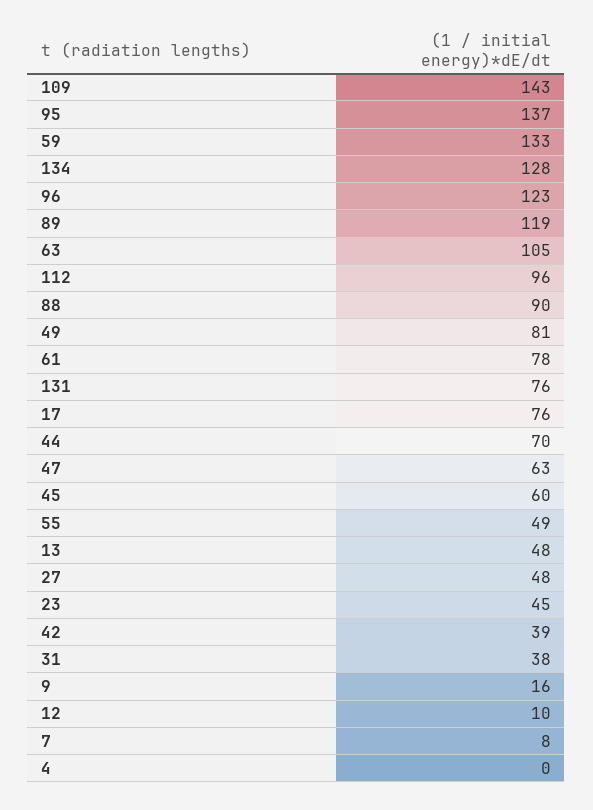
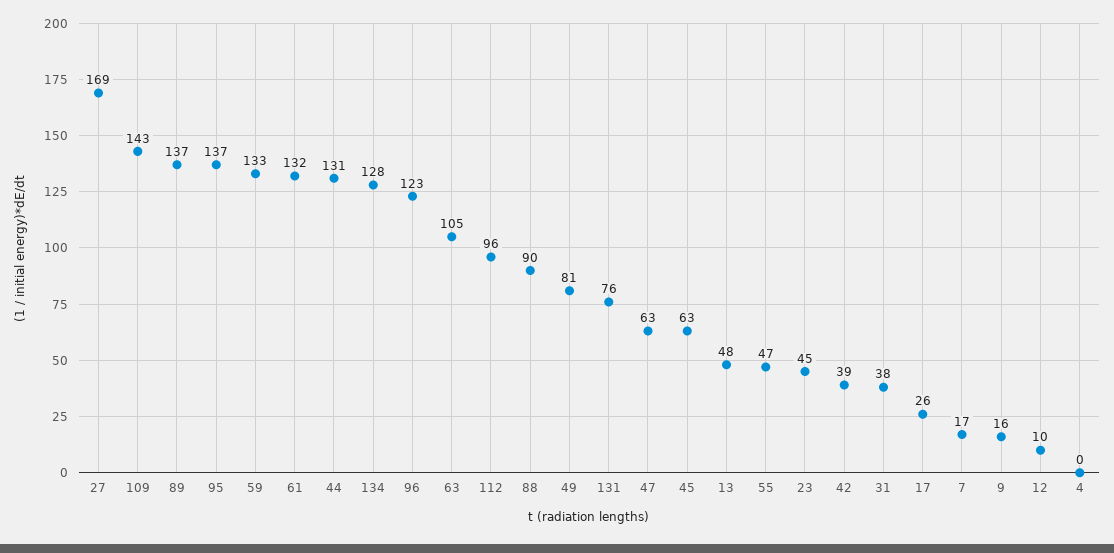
  {
    "109": 143,
    "95": 137,
    "59": 133,
    "134": 128,
    "96": 123,
-   "89": 119,
+   "89": 137,
    "63": 105,
    "112": 96,
    "88": 90,
    "49": 81,
-   "61": 78,
+   "61": 132,
    "131": 76,
-   "17": 76,
+   "17": 26,
-   "44": 70,
+   "44": 131,
    "47": 63,
-   "45": 60,
+   "45": 63,
-   "55": 49,
+   "55": 47,
    "13": 48,
-   "27": 48,
+   "27": 169,
    "23": 45,
    "42": 39,
    "31": 38,
    "9": 16,
    "12": 10,
-   "7": 8,
+   "7": 17,
    "4": 0
  }

